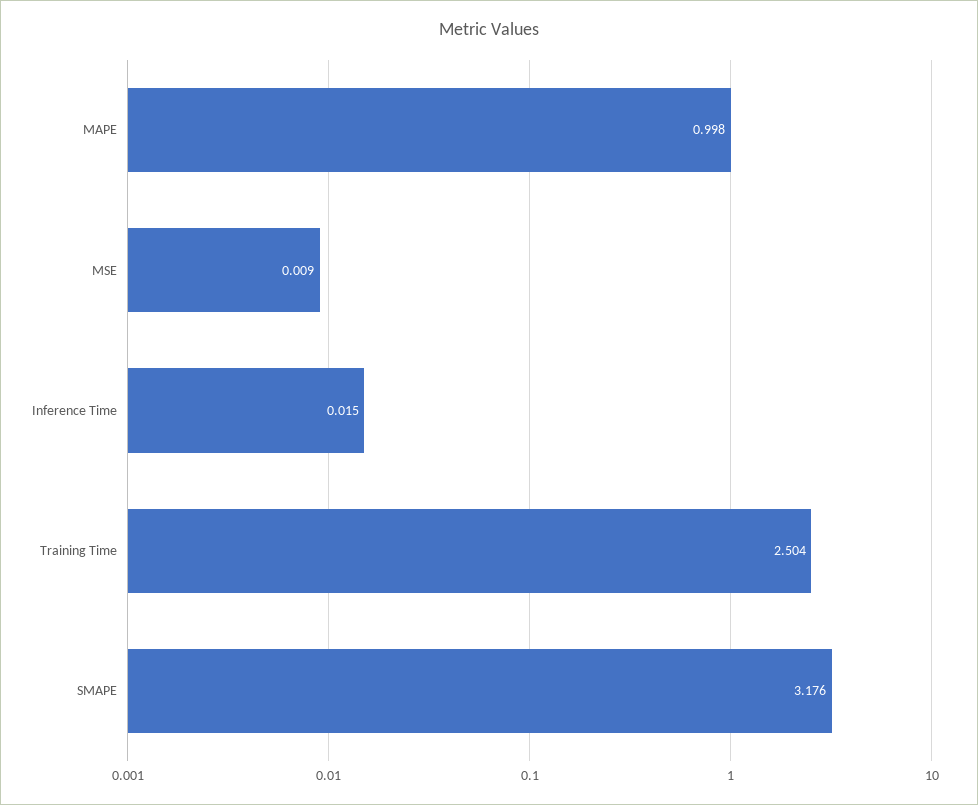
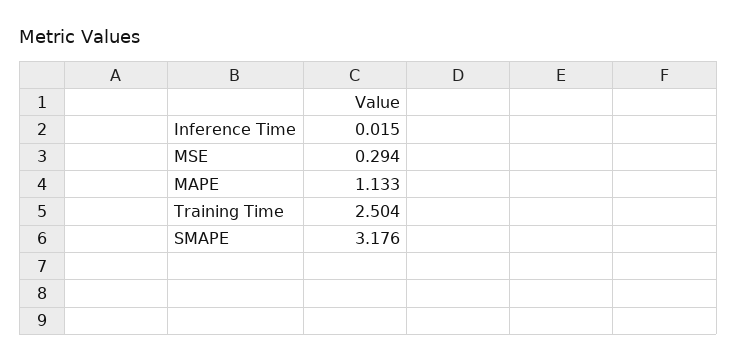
  {
-   "MAPE": 0.998,
+   "MAPE": 1.133,
-   "MSE": 0.009,
+   "MSE": 0.294,
    "Inference Time": 0.015,
    "Training Time": 2.504,
    "SMAPE": 3.176
  }

